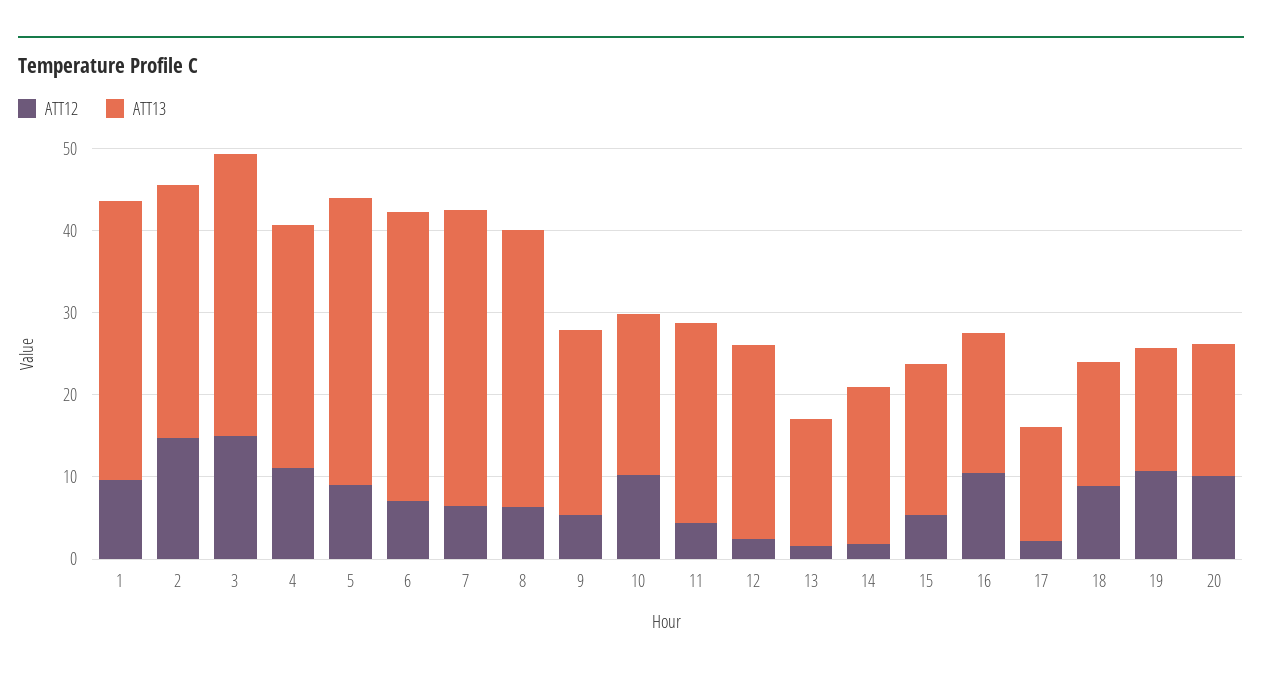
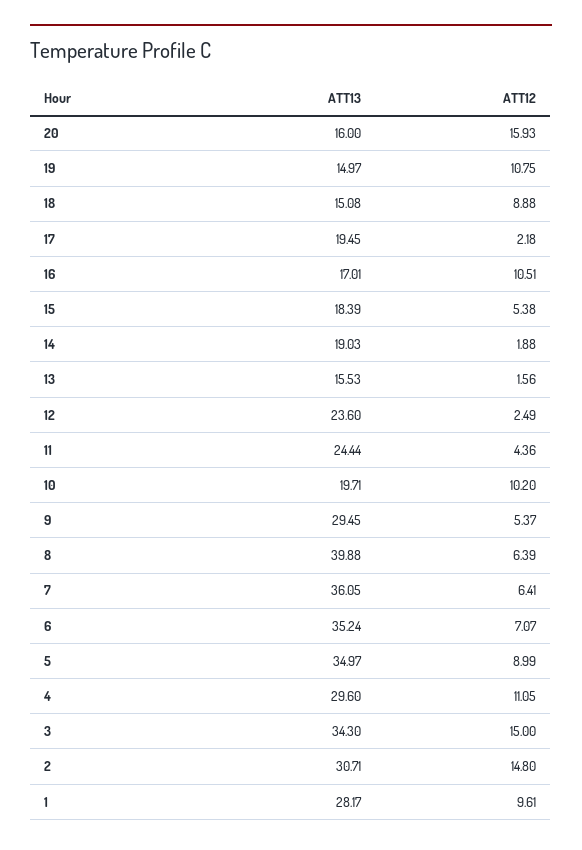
  {
    "ATT12": {
      "1": 9.61,
      "2": 14.8,
      "3": 15,
      "4": 11.05,
      "5": 8.99,
      "6": 7.07,
      "7": 6.41,
      "8": 6.39,
      "9": 5.37,
      "10": 10.2,
      "11": 4.36,
      "12": 2.49,
      "13": 1.56,
      "14": 1.88,
      "15": 5.38,
      "16": 10.51,
      "17": 2.18,
      "18": 8.88,
      "19": 10.75,
-     "20": 10
+     "20": 15.93
    },
    "ATT13": {
-     "1": 34,
+     "1": 28.17,
      "2": 30.71,
      "3": 34.3,
      "4": 29.6,
      "5": 34.97,
      "6": 35.24,
      "7": 36.05,
-     "8": 34,
+     "8": 39.88,
-     "9": 22,
+     "9": 29.45,
      "10": 19.71,
      "11": 24.44,
      "12": 23.6,
      "13": 15.53,
      "14": 19.03,
      "15": 18.39,
      "16": 17.01,
-     "17": 14,
+     "17": 19.45,
      "18": 15.08,
      "19": 14.97,
      "20": 16
    }
  }

